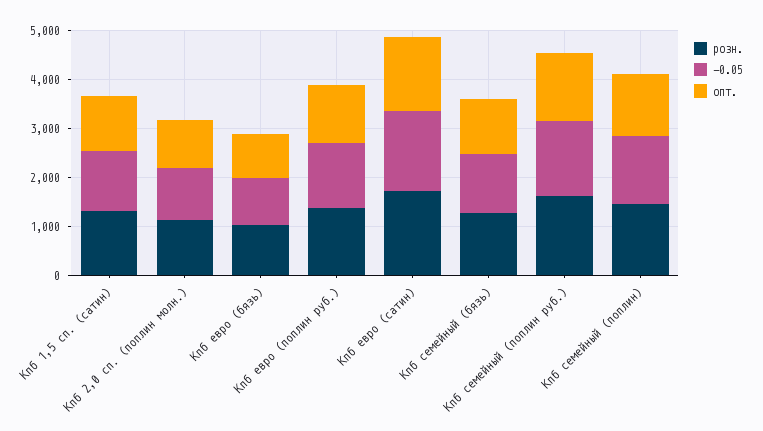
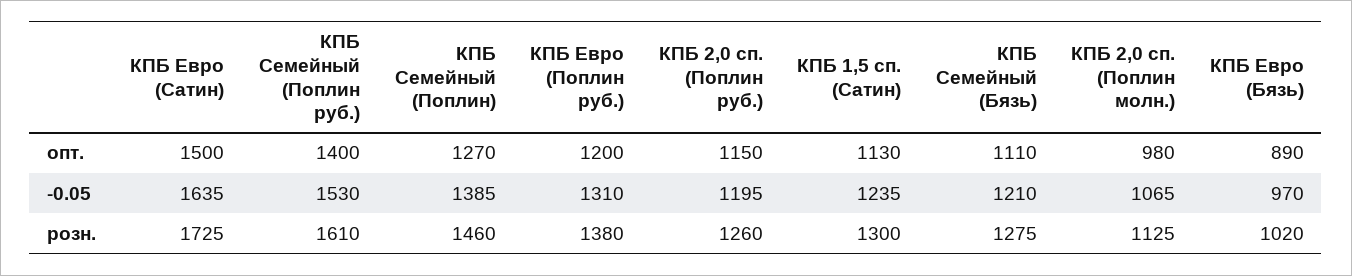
  {
    "розн.": {
      "Кпб 1,5 сп. (сатин)": 1300,
      "Кпб 2,0 сп. (поплин молн.)": 1125,
      "Кпб евро (бязь)": 1020,
      "Кпб евро (поплин руб.)": 1380,
      "Кпб евро (сатин)": 1725,
      "Кпб семейный (бязь)": 1275,
      "Кпб семейный (поплин руб.)": 1610,
-     "Кпб семейный (поплин)": 1460
+     "Кпб семейный (поплин)": 1460,
+     "КПБ 2,0 сп. (Поплин руб.)": 1260
    },
    "-0.05": {
      "Кпб 1,5 сп. (сатин)": 1235,
      "Кпб 2,0 сп. (поплин молн.)": 1065,
      "Кпб евро (бязь)": 970,
      "Кпб евро (поплин руб.)": 1310,
      "Кпб евро (сатин)": 1635,
      "Кпб семейный (бязь)": 1210,
      "Кпб семейный (поплин руб.)": 1530,
-     "Кпб семейный (поплин)": 1385
+     "Кпб семейный (поплин)": 1385,
+     "КПБ 2,0 сп. (Поплин руб.)": 1195
    },
    "опт.": {
      "Кпб 1,5 сп. (сатин)": 1130,
      "Кпб 2,0 сп. (поплин молн.)": 980,
      "Кпб евро (бязь)": 890,
      "Кпб евро (поплин руб.)": 1200,
      "Кпб евро (сатин)": 1500,
      "Кпб семейный (бязь)": 1110,
      "Кпб семейный (поплин руб.)": 1400,
-     "Кпб семейный (поплин)": 1270
+     "Кпб семейный (поплин)": 1270,
+     "КПБ 2,0 сп. (Поплин руб.)": 1150
    }
  }

